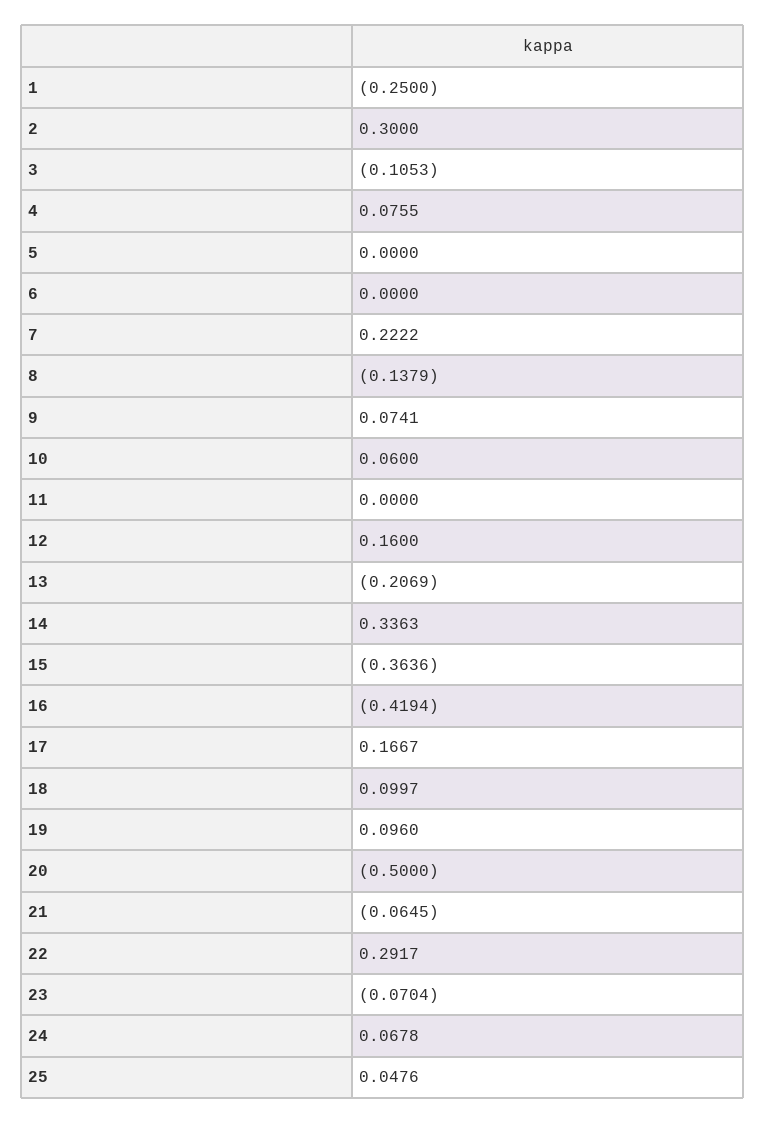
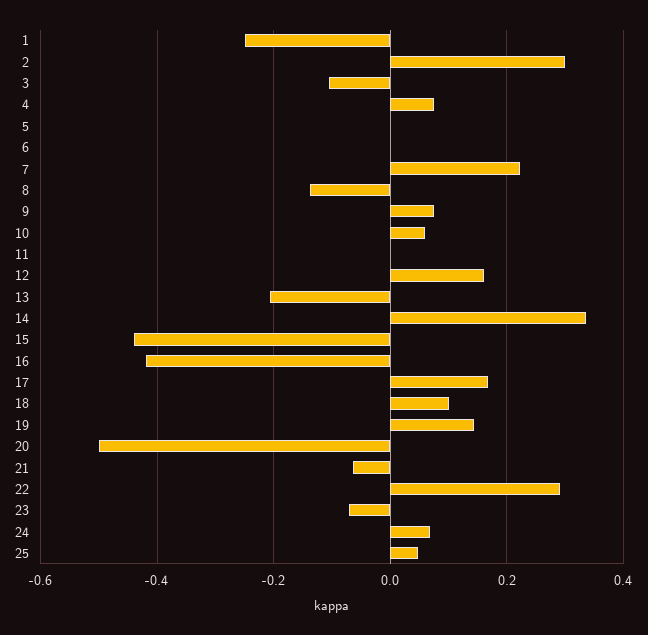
  {
    "1": -0.25,
    "2": 0.3,
    "3": -0.1053,
    "4": 0.0755,
    "5": 0,
    "6": 0,
    "7": 0.2222,
    "8": -0.1379,
    "9": 0.0741,
    "10": 0.06,
    "11": 0,
    "12": 0.16,
    "13": -0.2069,
    "14": 0.3363,
-   "15": -0.3636,
+   "15": -0.44,
    "16": -0.4194,
    "17": 0.1667,
    "18": 0.0997,
-   "19": 0.096,
+   "19": 0.14,
    "20": -0.5,
    "21": -0.0645,
    "22": 0.2917,
    "23": -0.0704,
    "24": 0.0678,
    "25": 0.0476
  }

